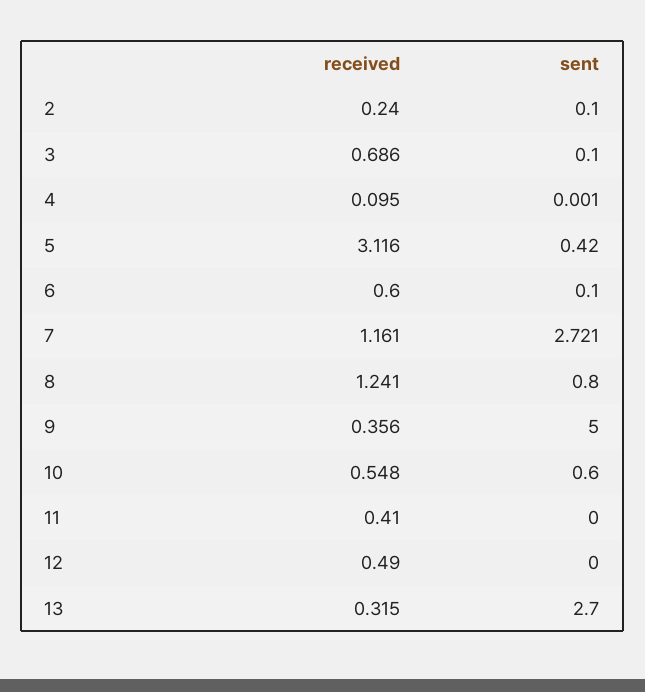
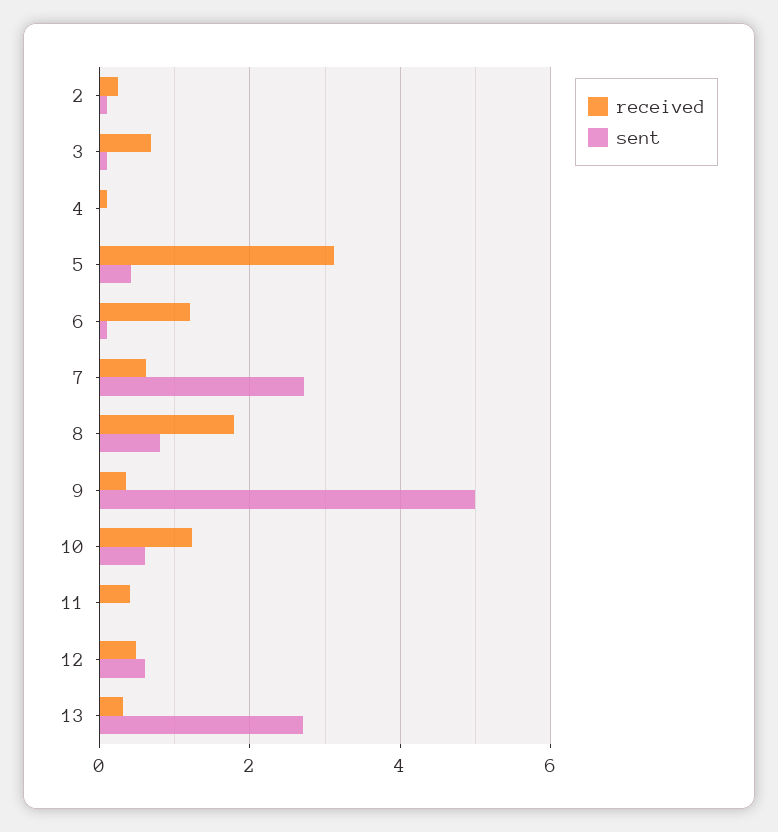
  {
    "received": {
      "2": 0.24,
      "3": 0.686,
      "4": 0.095,
      "5": 3.116,
-     "6": 0.6,
+     "6": 1.2,
-     "7": 1.161,
+     "7": 0.6,
-     "8": 1.241,
+     "8": 1.8,
      "9": 0.356,
-     "10": 0.548,
+     "10": 1.2,
      "11": 0.41,
      "12": 0.49,
      "13": 0.315
    },
    "sent": {
      "2": 0.1,
      "3": 0.1,
      "4": 0.001,
      "5": 0.42,
      "6": 0.1,
      "7": 2.721,
      "8": 0.8,
      "9": 5,
      "10": 0.6,
      "11": 0,
-     "12": 0,
+     "12": 0.6,
      "13": 2.7
    }
  }

